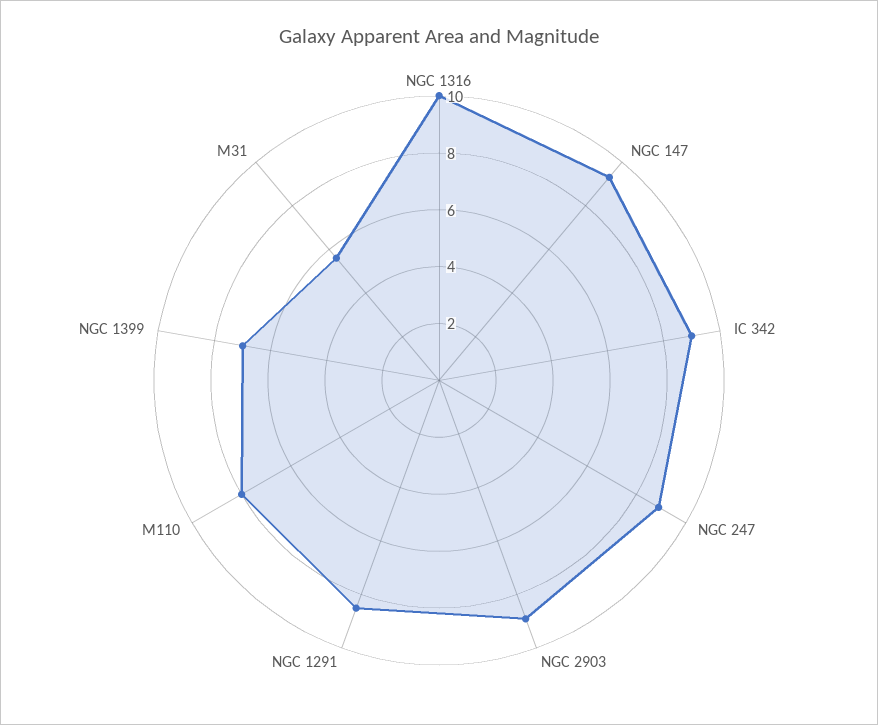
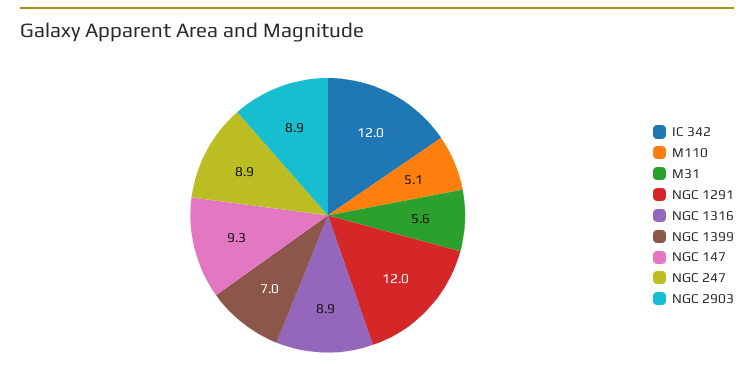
  {
-   "NGC 1316": 10,
+   "NGC 1316": 8.9,
    "NGC 147": 9.3,
-   "IC 342": 9,
+   "IC 342": 12,
    "NGC 247": 8.9,
    "NGC 2903": 8.9,
-   "NGC 1291": 8.5,
+   "NGC 1291": 12,
-   "M110": 8,
+   "M110": 5.1,
    "NGC 1399": 7,
    "M31": 5.6
  }

